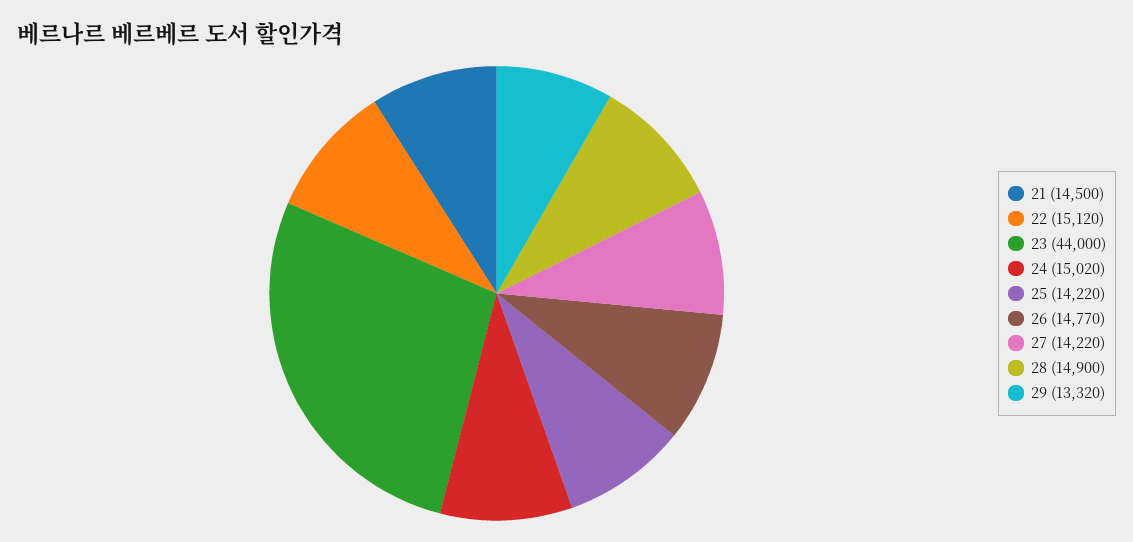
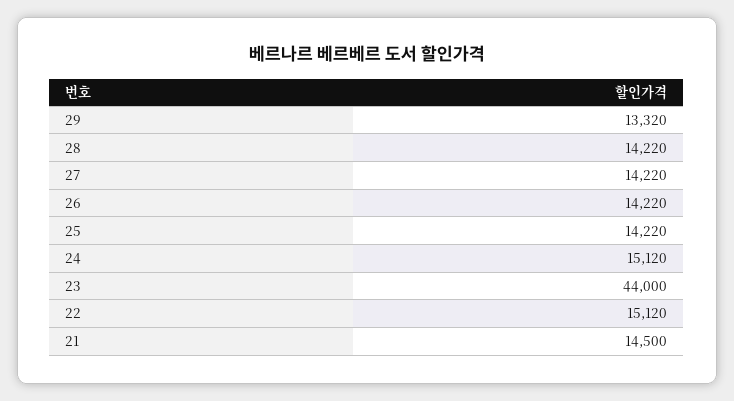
  {
    "21": 14500,
    "22": 15120,
    "23": 44000,
-   "24": 15020,
+   "24": 15120,
    "25": 14220,
-   "26": 14770,
+   "26": 14220,
    "27": 14220,
-   "28": 14900,
+   "28": 14220,
    "29": 13320
  }

